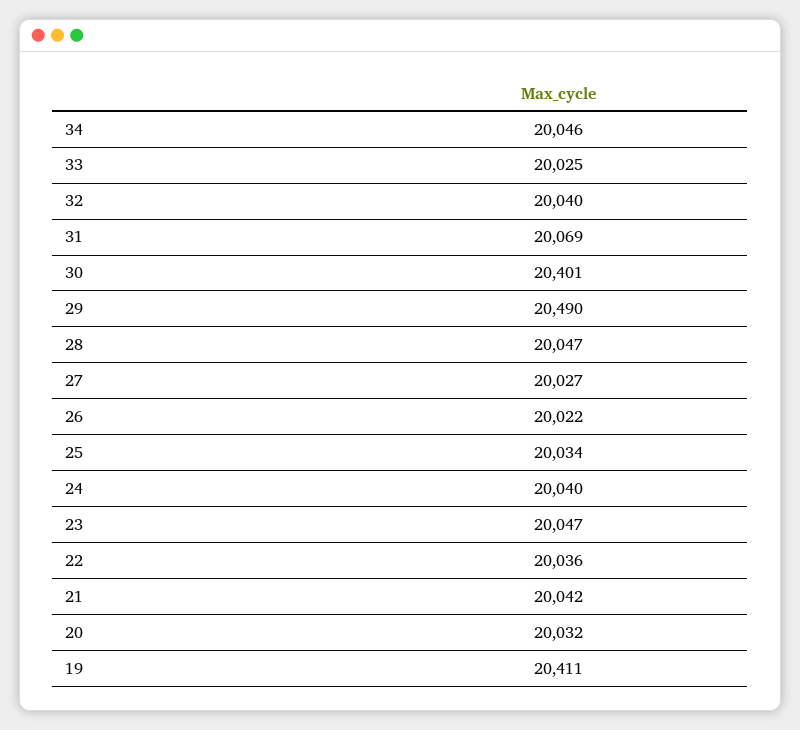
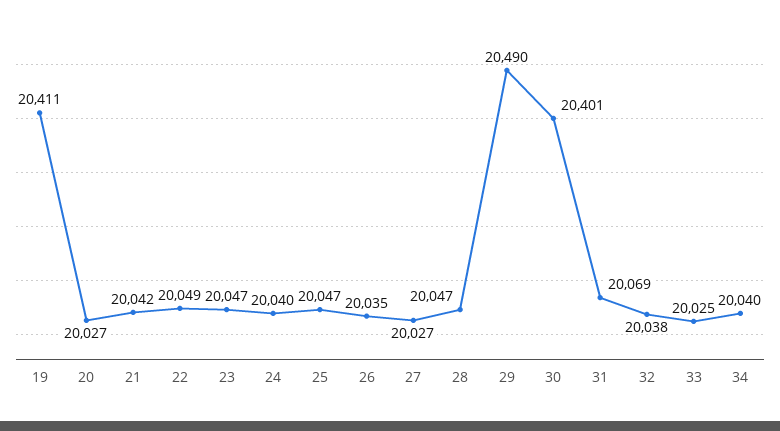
  {
-   "34": 20046,
+   "34": 20040,
    "33": 20025,
-   "32": 20040,
+   "32": 20038,
    "31": 20069,
    "30": 20401,
    "29": 20490,
    "28": 20047,
    "27": 20027,
-   "26": 20022,
+   "26": 20035,
-   "25": 20034,
+   "25": 20047,
    "24": 20040,
    "23": 20047,
-   "22": 20036,
+   "22": 20049,
    "21": 20042,
-   "20": 20032,
+   "20": 20027,
    "19": 20411
  }

